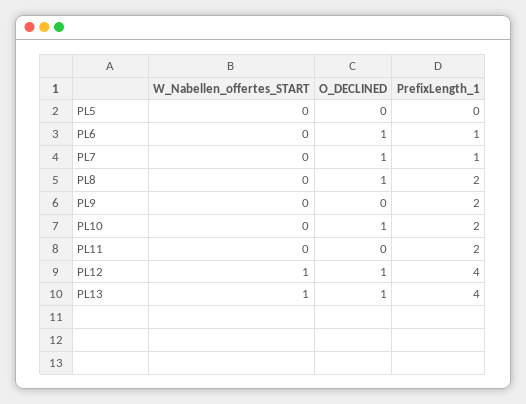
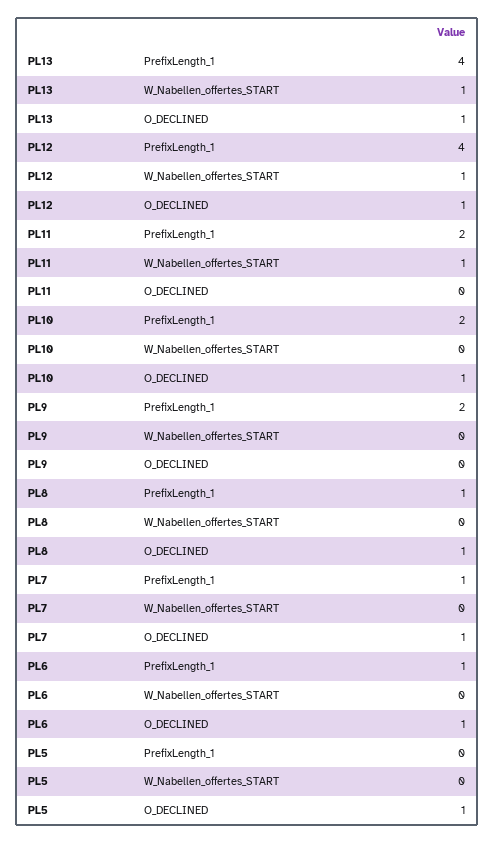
  {
    "W_Nabellen_offertes_START": {
      "PL5": 0,
      "PL6": 0,
      "PL7": 0,
      "PL8": 0,
      "PL9": 0,
      "PL10": 0,
-     "PL11": 0,
+     "PL11": 1,
      "PL12": 1,
      "PL13": 1
    },
    "O_DECLINED": {
-     "PL5": 0,
+     "PL5": 1,
      "PL6": 1,
      "PL7": 1,
      "PL8": 1,
      "PL9": 0,
      "PL10": 1,
      "PL11": 0,
      "PL12": 1,
      "PL13": 1
    },
    "PrefixLength_1": {
      "PL5": 0,
      "PL6": 1,
      "PL7": 1,
-     "PL8": 2,
+     "PL8": 1,
      "PL9": 2,
      "PL10": 2,
      "PL11": 2,
      "PL12": 4,
      "PL13": 4
    }
  }

